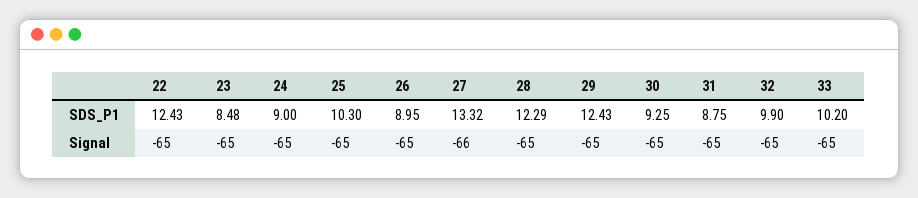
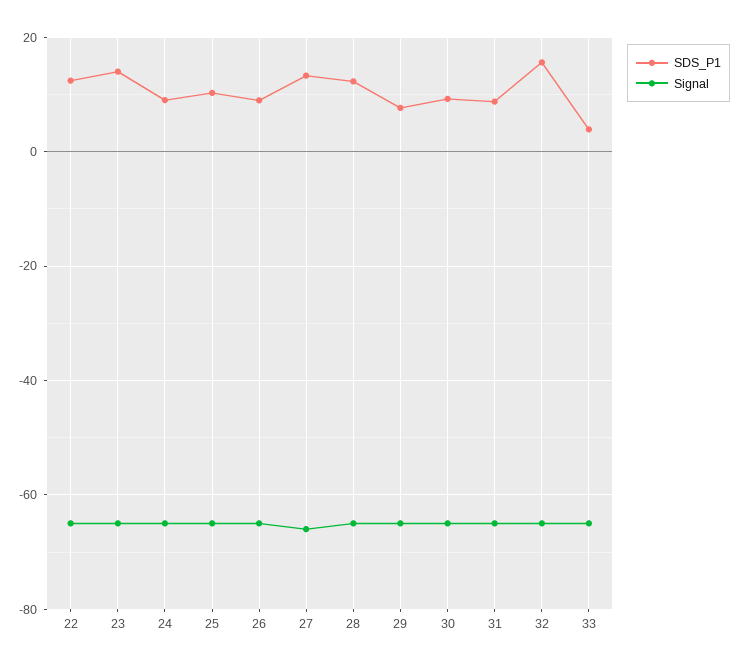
  {
    "SDS_P1": {
      "22": 12.43,
-     "23": 8.48,
+     "23": 14,
      "24": 9,
      "25": 10.3,
      "26": 8.95,
      "27": 13.32,
      "28": 12.29,
-     "29": 12.43,
+     "29": 8,
      "30": 9.25,
      "31": 8.75,
-     "32": 9.9,
+     "32": 16,
-     "33": 10.2
+     "33": 4
    },
    "Signal": {
      "22": -65,
      "23": -65,
      "24": -65,
      "25": -65,
      "26": -65,
      "27": -66,
      "28": -65,
      "29": -65,
      "30": -65,
      "31": -65,
      "32": -65,
      "33": -65
    }
  }

